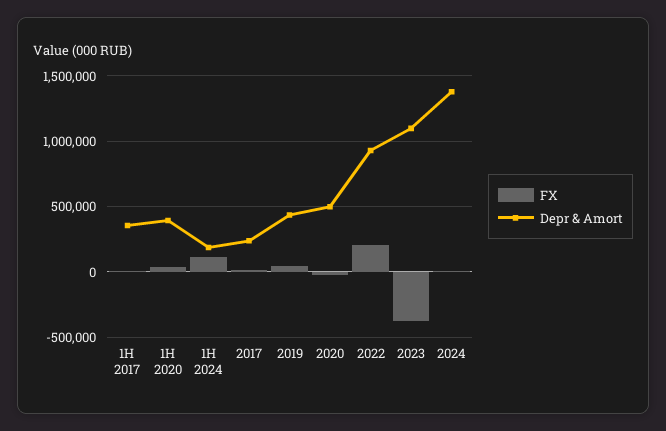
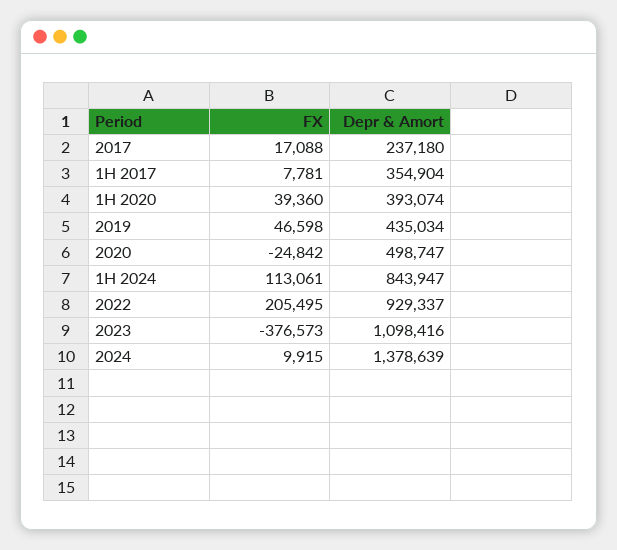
  {
    "FX": {
      "1H 2017": 7781,
      "1H 2020": 39360,
      "1H 2024": 113061,
      "2017": 17088,
      "2019": 46598,
      "2020": -24842,
      "2022": 205495,
      "2023": -376573,
      "2024": 9915
    },
    "Depr & Amort": {
      "1H 2017": 354904,
      "1H 2020": 393074,
-     "1H 2024": 200000,
+     "1H 2024": 843947,
      "2017": 237180,
      "2019": 435034,
      "2020": 498747,
      "2022": 929337,
      "2023": 1098416,
      "2024": 1378639
    }
  }

